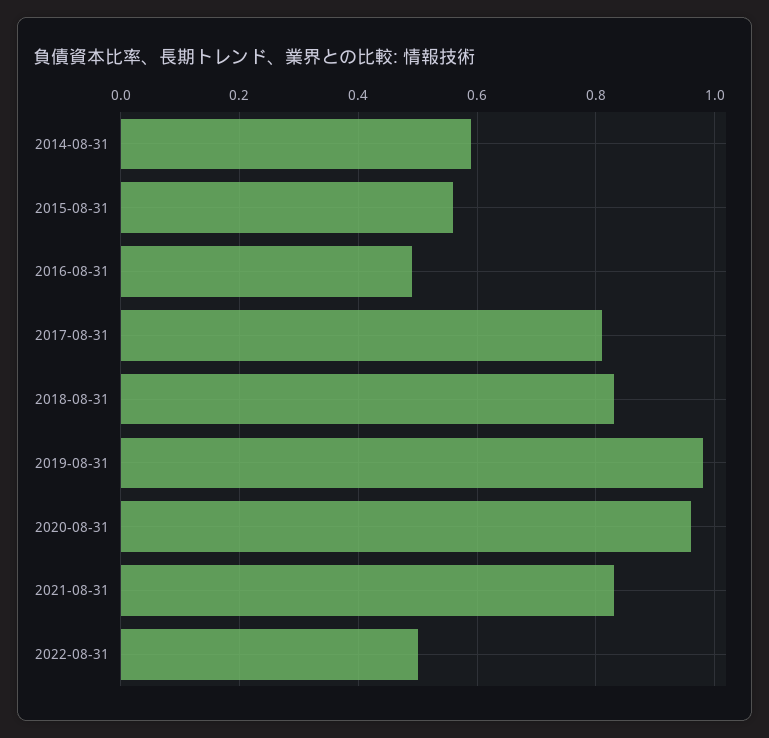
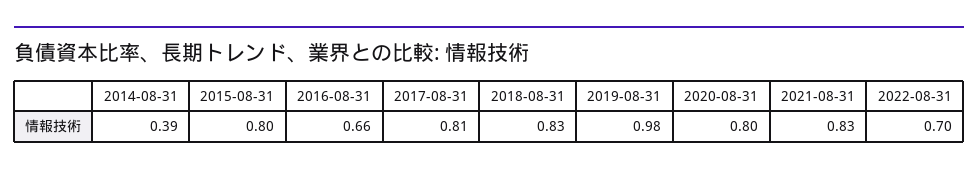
  {
-   "2014-08-31": 0.6,
+   "2014-08-31": 0.39,
-   "2015-08-31": 0.55,
+   "2015-08-31": 0.8,
-   "2016-08-31": 0.5,
+   "2016-08-31": 0.66,
    "2017-08-31": 0.81,
    "2018-08-31": 0.83,
    "2019-08-31": 0.98,
-   "2020-08-31": 0.95,
+   "2020-08-31": 0.8,
    "2021-08-31": 0.83,
-   "2022-08-31": 0.5
+   "2022-08-31": 0.7
  }

